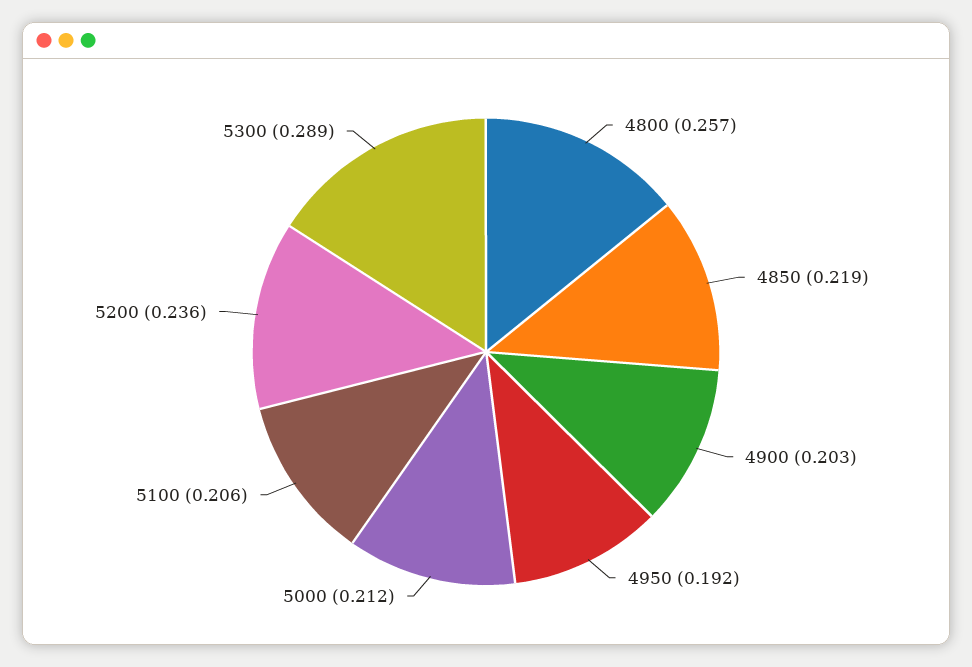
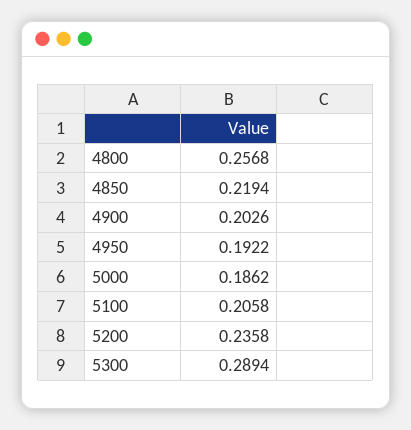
  {
    "4800": 0.2568,
    "4850": 0.2194,
    "4900": 0.2026,
    "4950": 0.1922,
-   "5000": 0.212,
+   "5000": 0.1862,
    "5100": 0.2058,
    "5200": 0.2358,
    "5300": 0.2894
  }

